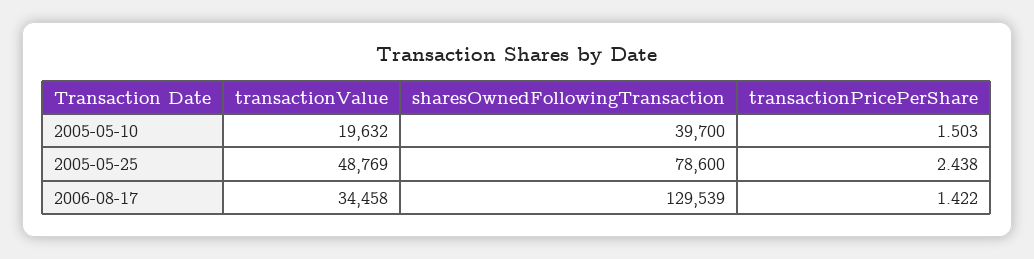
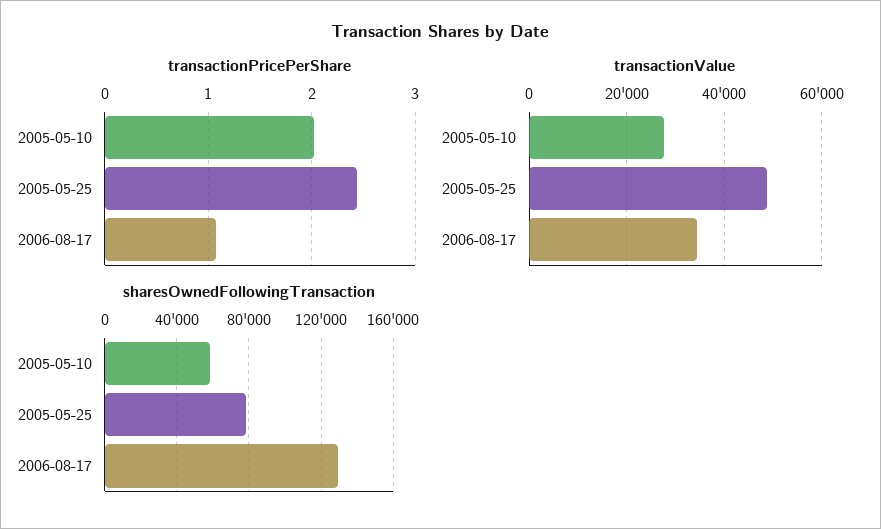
  {
    "transactionValue": {
-     "2005-05-10": 19632,
+     "2005-05-10": 28000,
      "2005-05-25": 48769,
      "2006-08-17": 34458
    },
    "sharesOwnedFollowingTransaction": {
-     "2005-05-10": 39700,
+     "2005-05-10": 60000,
      "2005-05-25": 78600,
      "2006-08-17": 129539
    },
    "transactionPricePerShare": {
-     "2005-05-10": 1.503,
+     "2005-05-10": 2,
      "2005-05-25": 2.438,
-     "2006-08-17": 1.422
+     "2006-08-17": 1.1
    }
  }

